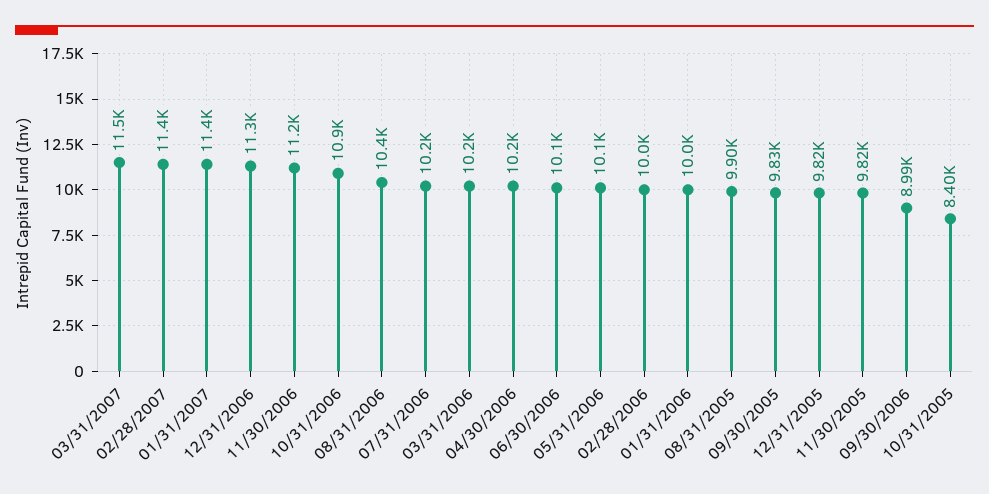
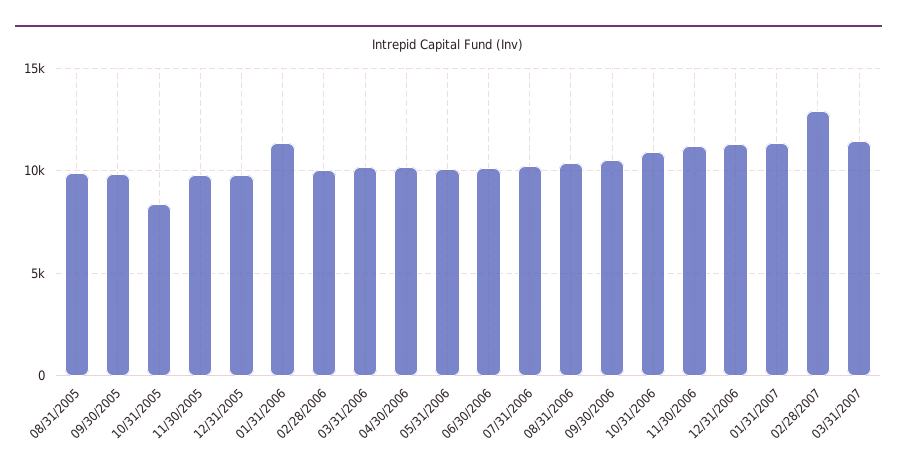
  {
    "03/31/2007": 11500,
-   "02/28/2007": 11400,
+   "02/28/2007": 13000,
    "01/31/2007": 11400,
    "12/31/2006": 11300,
    "11/30/2006": 11200,
    "10/31/2006": 10900,
    "08/31/2006": 10400,
    "07/31/2006": 10200,
    "03/31/2006": 10200,
    "04/30/2006": 10200,
    "06/30/2006": 10100,
    "05/31/2006": 10100,
    "02/28/2006": 10000,
-   "01/31/2006": 10000,
+   "01/31/2006": 11500,
    "08/31/2005": 9900,
    "09/30/2005": 9830,
    "12/31/2005": 9820,
    "11/30/2005": 9820,
-   "09/30/2006": 8990,
+   "09/30/2006": 10500,
    "10/31/2005": 8400
  }

